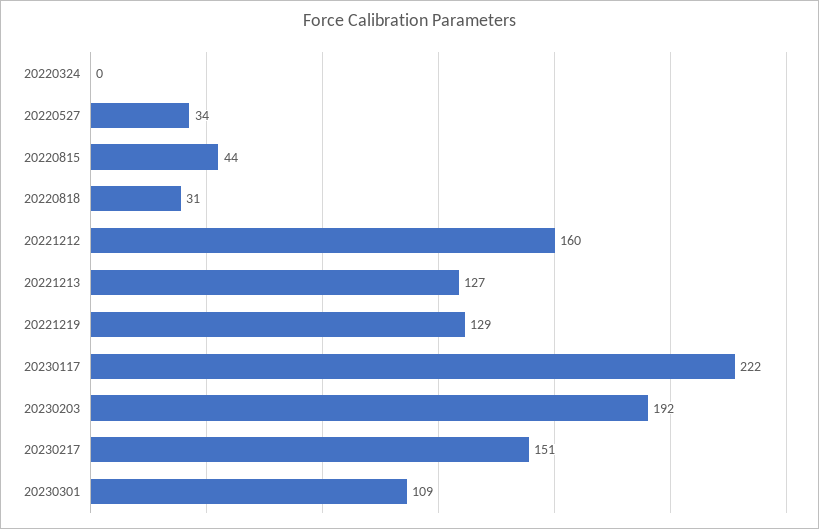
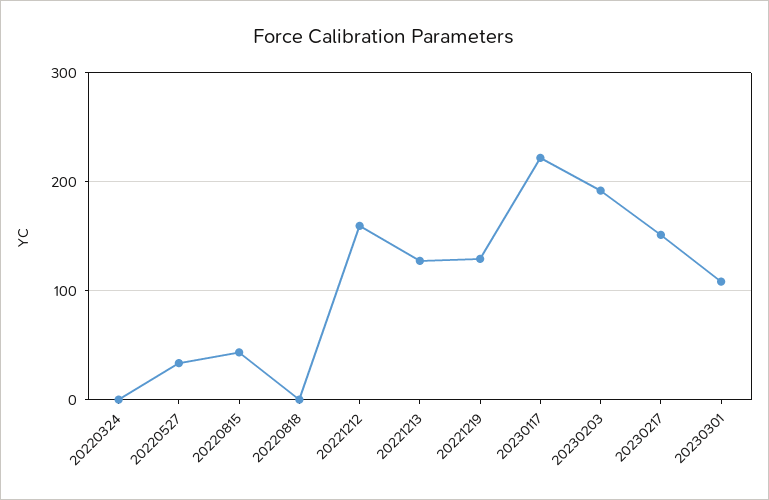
  {
    "20220324": 0,
    "20220527": 34,
    "20220815": 44,
-   "20220818": 31,
+   "20220818": 0,
    "20221212": 160,
    "20221213": 127,
    "20221219": 129,
    "20230117": 222,
    "20230203": 192,
    "20230217": 151,
    "20230301": 109
  }

